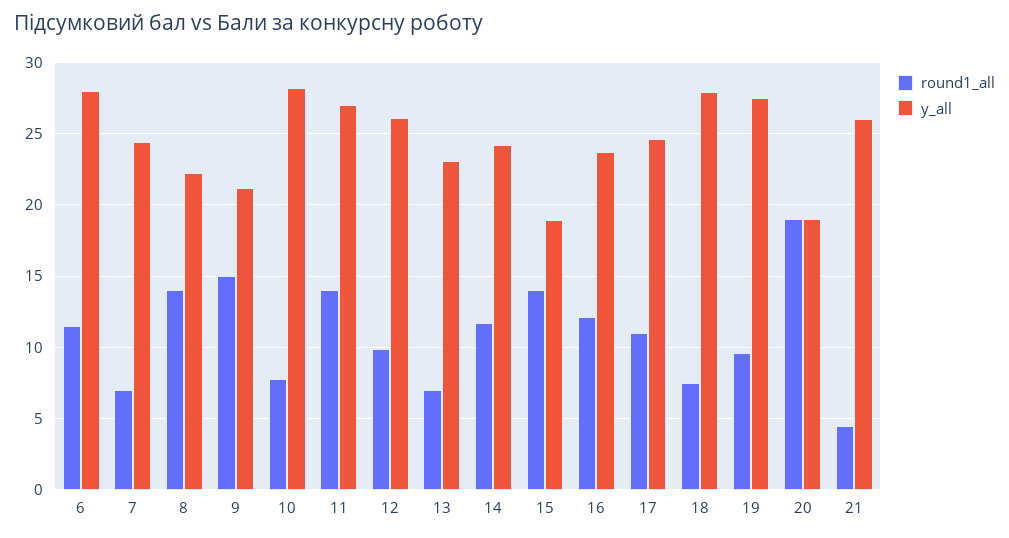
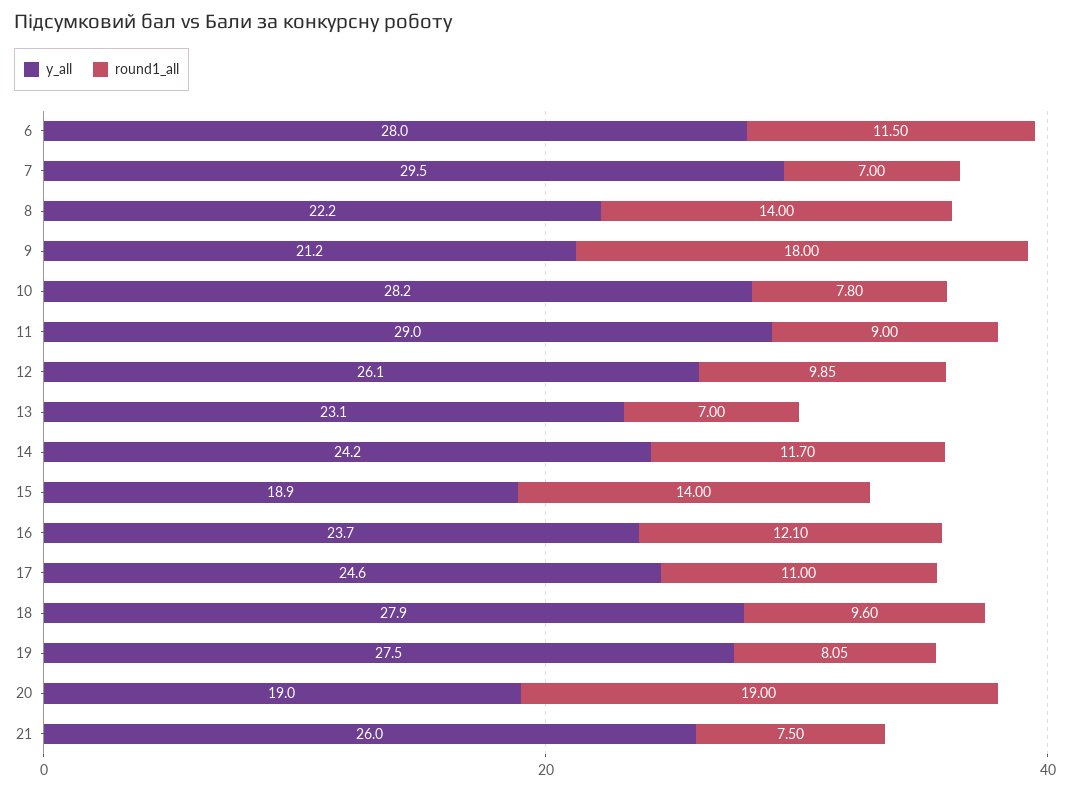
  {
    "round1_all": {
      "6": 11.5,
      "7": 7,
      "8": 14,
-     "9": 15,
+     "9": 18,
      "10": 7.8,
-     "11": 14,
+     "11": 9,
      "12": 9.85,
      "13": 7,
      "14": 11.7,
      "15": 14,
      "16": 12.1,
      "17": 11,
-     "18": 7.5,
+     "18": 9.6,
-     "19": 9.5,
+     "19": 8.05,
      "20": 19,
-     "21": 4.5
+     "21": 7.5
    },
    "y_all": {
      "6": 28,
-     "7": 24.5,
+     "7": 29.5,
      "8": 22.2,
      "9": 21.2,
      "10": 28.2,
-     "11": 27,
+     "11": 29,
      "12": 26.1,
      "13": 23.1,
      "14": 24.2,
      "15": 18.9,
      "16": 23.7,
      "17": 24.6,
      "18": 27.9,
      "19": 27.5,
      "20": 19,
      "21": 26
    }
  }

